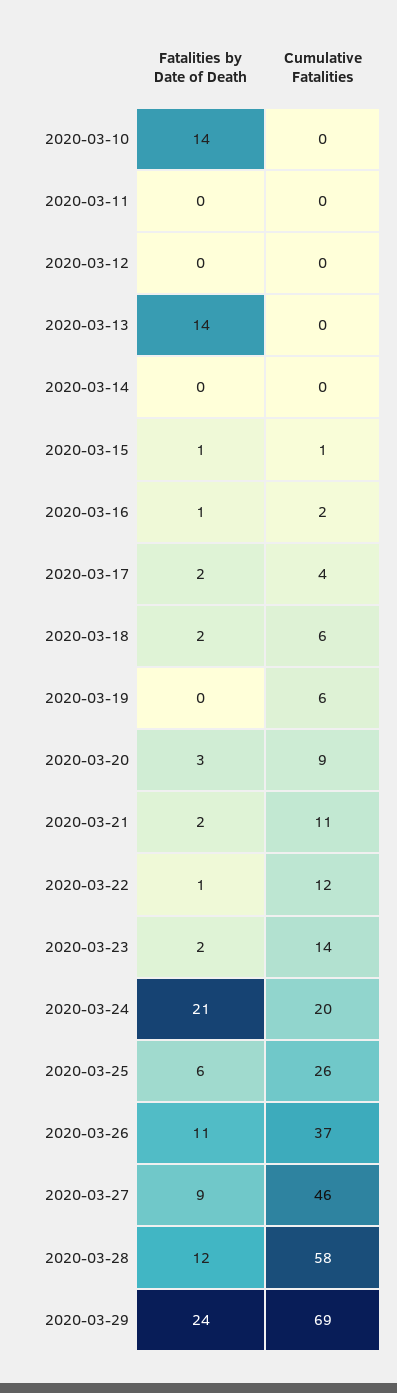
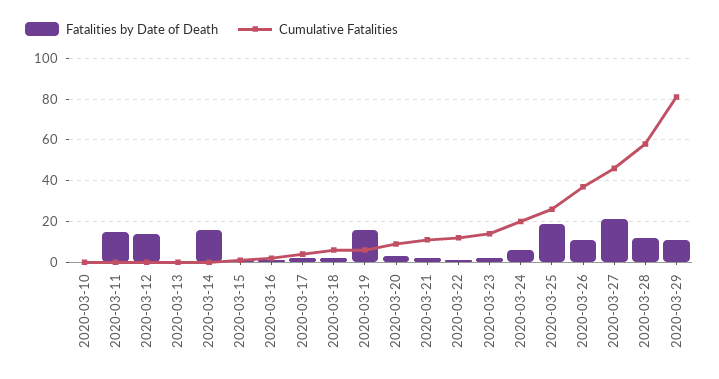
  {
    "Fatalities by Date of Death": {
-     "2020-03-10": 14,
+     "2020-03-10": 0,
-     "2020-03-11": 0,
+     "2020-03-11": 15,
-     "2020-03-12": 0,
+     "2020-03-12": 15,
-     "2020-03-13": 14,
+     "2020-03-13": 0,
-     "2020-03-14": 0,
+     "2020-03-14": 15,
      "2020-03-15": 1,
      "2020-03-16": 1,
      "2020-03-17": 2,
      "2020-03-18": 2,
-     "2020-03-19": 0,
+     "2020-03-19": 15,
      "2020-03-20": 3,
      "2020-03-21": 2,
      "2020-03-22": 1,
      "2020-03-23": 2,
-     "2020-03-24": 21,
+     "2020-03-24": 5,
-     "2020-03-25": 6,
+     "2020-03-25": 20,
      "2020-03-26": 11,
-     "2020-03-27": 9,
+     "2020-03-27": 20,
      "2020-03-28": 12,
-     "2020-03-29": 24
+     "2020-03-29": 10
    },
    "Cumulative Fatalities": {
      "2020-03-10": 0,
      "2020-03-11": 0,
      "2020-03-12": 0,
      "2020-03-13": 0,
      "2020-03-14": 0,
      "2020-03-15": 1,
      "2020-03-16": 2,
      "2020-03-17": 4,
      "2020-03-18": 6,
      "2020-03-19": 6,
      "2020-03-20": 9,
      "2020-03-21": 11,
      "2020-03-22": 12,
      "2020-03-23": 14,
      "2020-03-24": 20,
      "2020-03-25": 26,
      "2020-03-26": 37,
      "2020-03-27": 46,
      "2020-03-28": 58,
-     "2020-03-29": 69
+     "2020-03-29": 80
    }
  }

